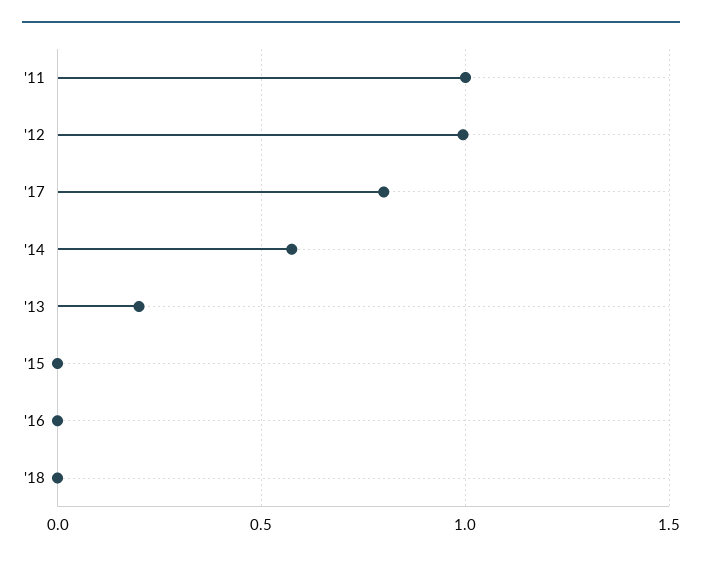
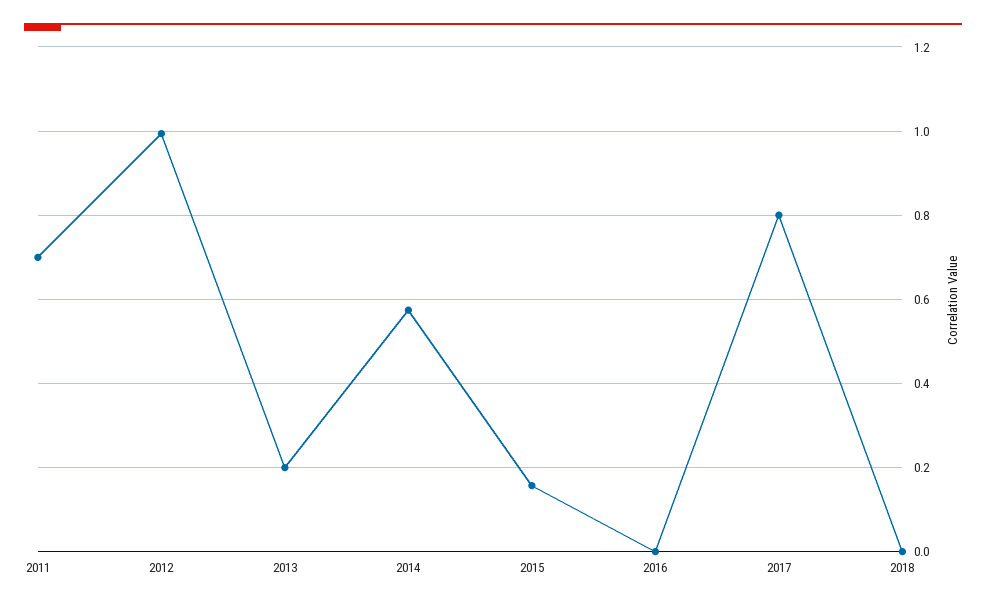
  {
-   "'11": 1,
+   "'11": 0.7,
    "'12": 1,
    "'17": 0.8,
    "'14": 0.58,
    "'13": 0.2,
-   "'15": 0,
+   "'15": 0.16,
    "'16": 0,
    "'18": 0
  }

